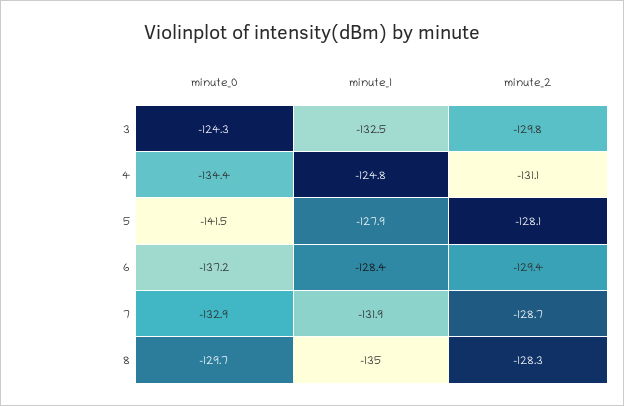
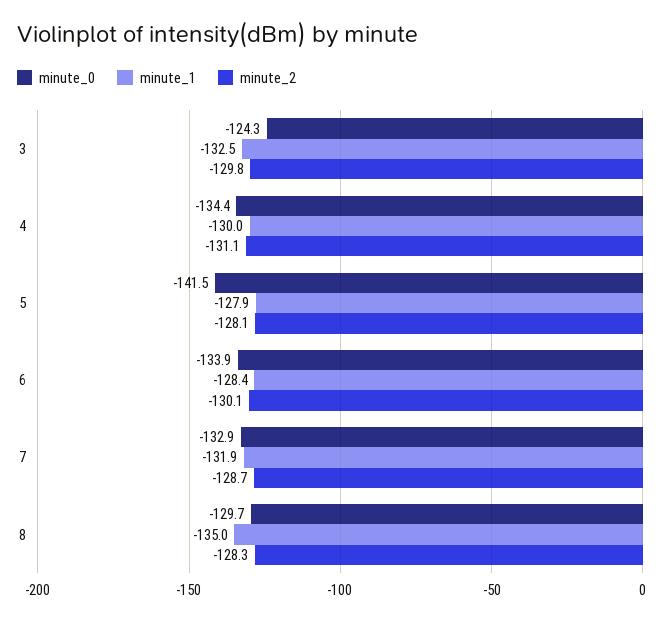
  {
    "minute_0": {
      "3": -124.3,
      "4": -134.4,
      "5": -141.5,
-     "6": -137.2,
+     "6": -133.9,
      "7": -132.9,
      "8": -129.7
    },
    "minute_1": {
      "3": -132.5,
-     "4": -124.8,
+     "4": -130,
      "5": -127.9,
      "6": -128.4,
      "7": -131.9,
      "8": -135
    },
    "minute_2": {
      "3": -129.8,
      "4": -131.1,
      "5": -128.1,
-     "6": -129.4,
+     "6": -130.1,
      "7": -128.7,
      "8": -128.3
    }
  }

